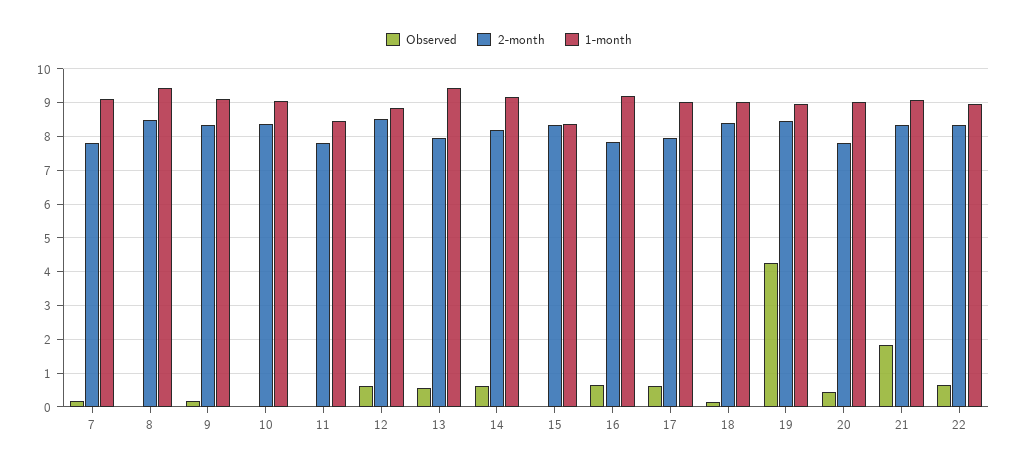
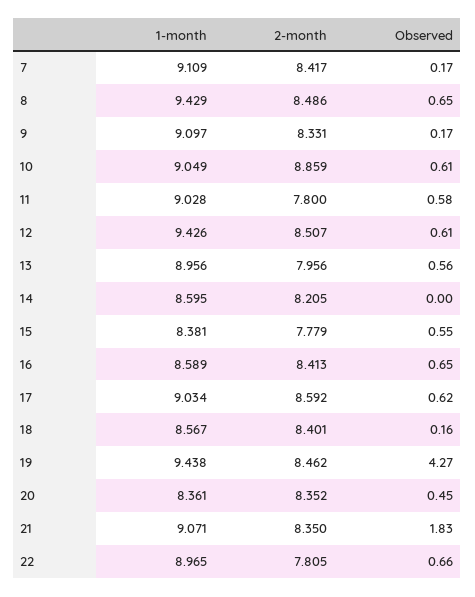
  {
    "Observed": {
      "7": 0.17,
-     "8": 0,
+     "8": 0.65,
      "9": 0.17,
-     "10": 0,
+     "10": 0.61,
-     "11": 0,
+     "11": 0.58,
      "12": 0.61,
      "13": 0.56,
-     "14": 0.6,
+     "14": 0,
-     "15": 0,
+     "15": 0.55,
      "16": 0.65,
      "17": 0.62,
      "18": 0.16,
      "19": 4.27,
      "20": 0.45,
      "21": 1.83,
      "22": 0.66
    },
    "2-month": {
-     "7": 7.8,
+     "7": 8.417,
      "8": 8.486,
      "9": 8.331,
-     "10": 8.4,
+     "10": 8.859,
      "11": 7.8,
      "12": 8.507,
      "13": 7.956,
      "14": 8.205,
-     "15": 8.4,
+     "15": 7.779,
-     "16": 7.8,
+     "16": 8.413,
-     "17": 8,
+     "17": 8.592,
      "18": 8.401,
      "19": 8.462,
-     "20": 7.8,
+     "20": 8.352,
      "21": 8.35,
-     "22": 8.4
+     "22": 7.805
    },
    "1-month": {
      "7": 9.109,
      "8": 9.429,
      "9": 9.097,
      "10": 9.049,
-     "11": 8.4,
+     "11": 9.028,
-     "12": 8.8,
+     "12": 9.426,
-     "13": 9.4,
+     "13": 8.956,
-     "14": 9.2,
+     "14": 8.595,
      "15": 8.381,
-     "16": 9.2,
+     "16": 8.589,
      "17": 9.034,
-     "18": 9,
+     "18": 8.567,
-     "19": 9,
+     "19": 9.438,
-     "20": 9,
+     "20": 8.361,
      "21": 9.071,
      "22": 8.965
    }
  }

